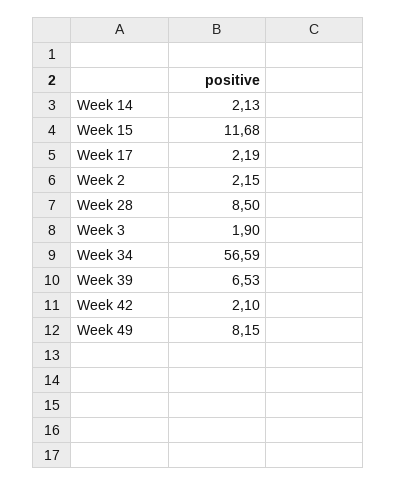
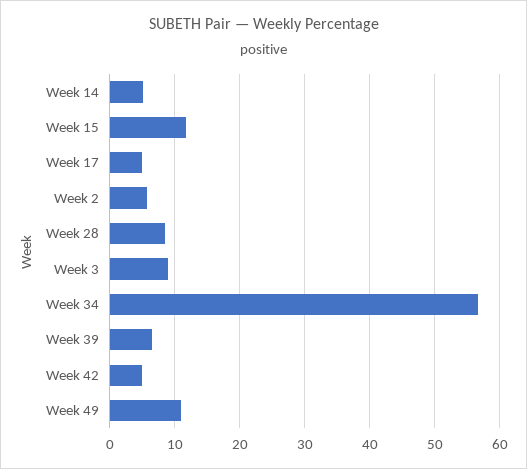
  {
-   "Week 14": 2.13,
+   "Week 14": 5,
    "Week 15": 11.68,
-   "Week 17": 2.19,
+   "Week 17": 5,
-   "Week 2": 2.15,
+   "Week 2": 6,
    "Week 28": 8.5,
-   "Week 3": 1.9,
+   "Week 3": 9,
    "Week 34": 56.59,
    "Week 39": 6.53,
-   "Week 42": 2.1,
+   "Week 42": 5,
-   "Week 49": 8.15
+   "Week 49": 11
  }

